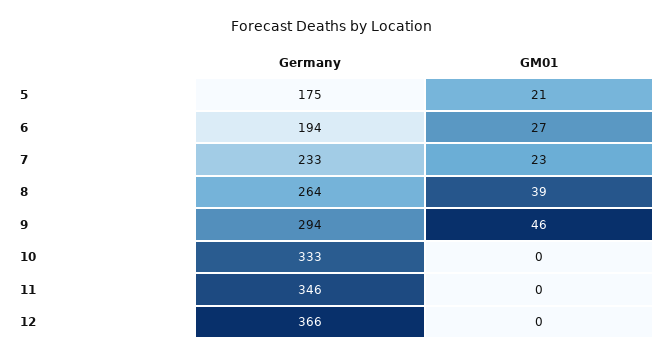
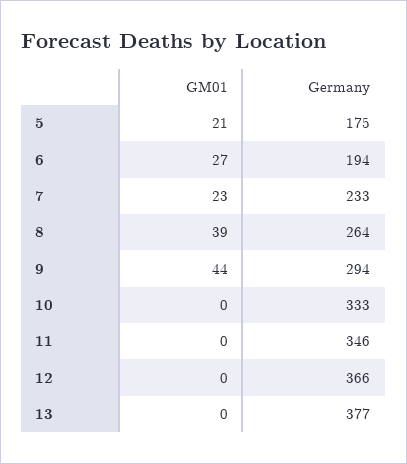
  {
    "Germany": {
      "5": 175,
      "6": 194,
      "7": 233,
      "8": 264,
      "9": 294,
      "10": 333,
      "11": 346,
-     "12": 366
+     "12": 366,
+     "13": 377
    },
    "GM01": {
      "5": 21,
      "6": 27,
      "7": 23,
      "8": 39,
-     "9": 46,
+     "9": 44,
      "10": 0,
      "11": 0,
-     "12": 0
+     "12": 0,
+     "13": 0
    }
  }

